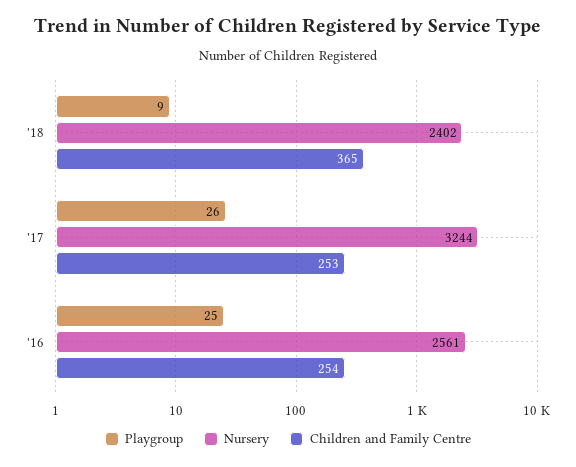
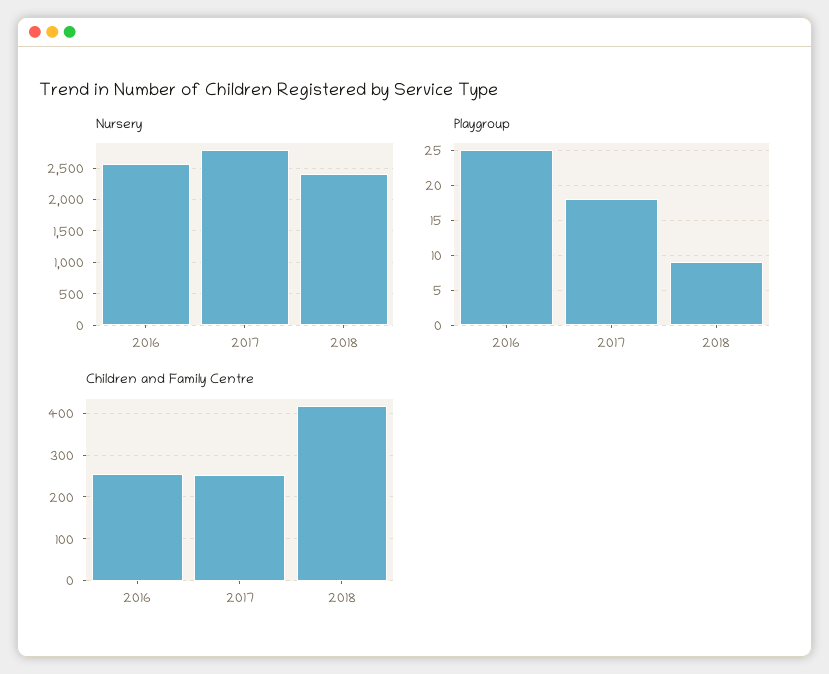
  {
    "Playgroup": {
      "'18": 9,
-     "'17": 26,
+     "'17": 18,
      "'16": 25
    },
    "Nursery": {
      "'18": 2402,
-     "'17": 3244,
+     "'17": 2800,
      "'16": 2561
    },
    "Children and Family Centre": {
-     "'18": 365,
+     "'18": 420,
      "'17": 253,
      "'16": 254
    }
  }

